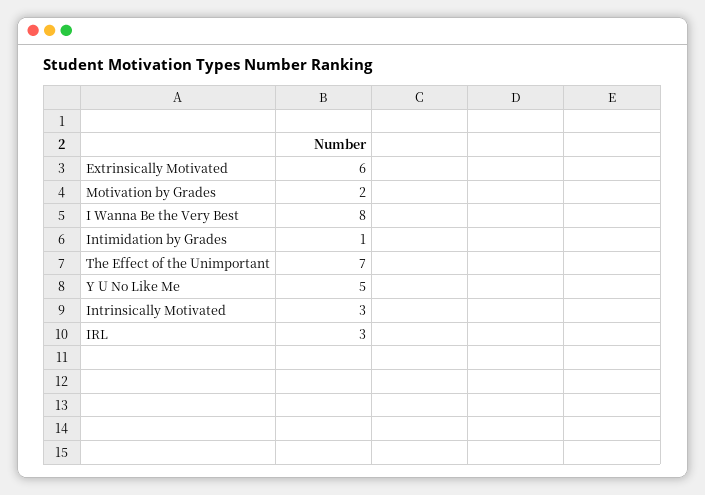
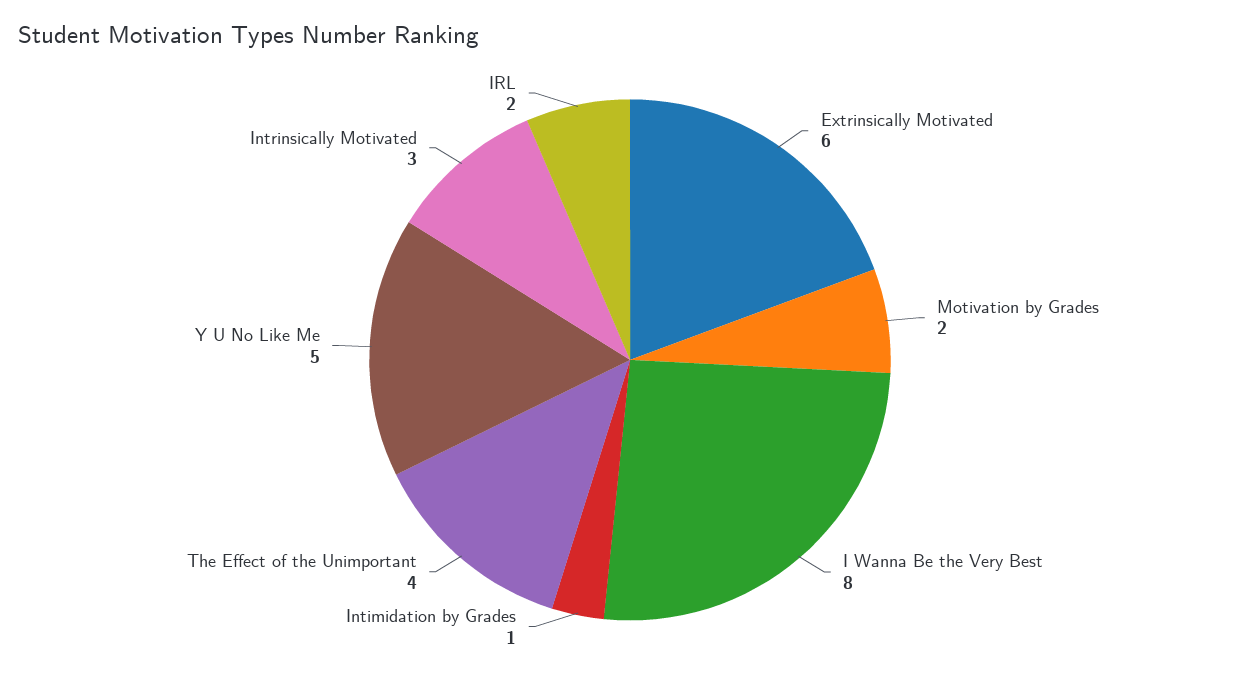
  {
    "Extrinsically Motivated": 6,
    "Motivation by Grades": 2,
    "I Wanna Be the Very Best": 8,
    "Intimidation by Grades": 1,
-   "The Effect of the Unimportant": 7,
+   "The Effect of the Unimportant": 4,
    "Y U No Like Me": 5,
    "Intrinsically Motivated": 3,
-   "IRL": 3
+   "IRL": 2
  }

